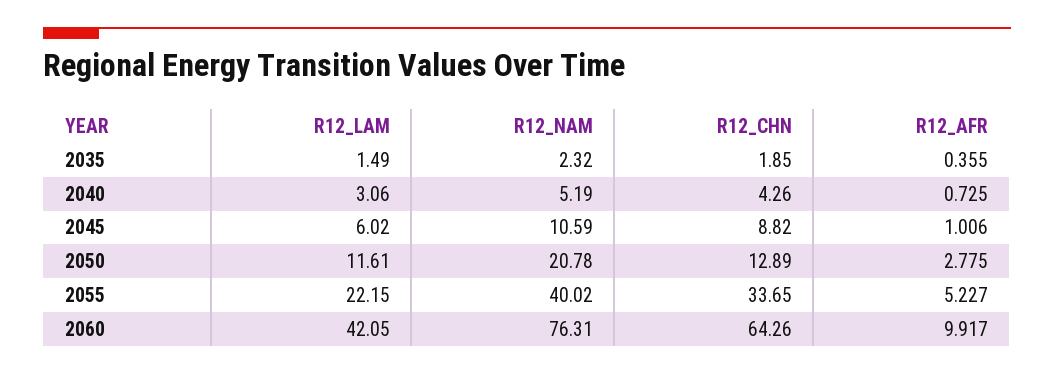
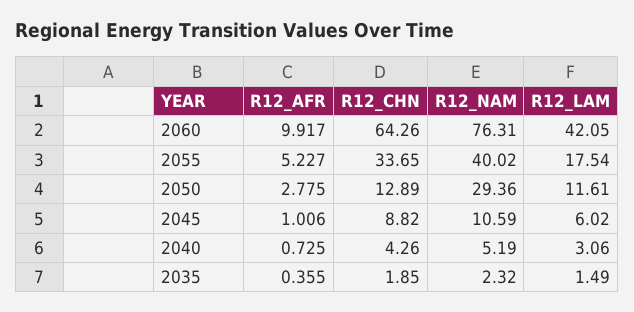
  {
    "R12_LAM": {
      "2035": 1.49,
      "2040": 3.06,
      "2045": 6.02,
      "2050": 11.61,
-     "2055": 22.15,
+     "2055": 17.54,
      "2060": 42.05
    },
    "R12_NAM": {
      "2035": 2.32,
      "2040": 5.19,
      "2045": 10.59,
-     "2050": 20.78,
+     "2050": 29.36,
      "2055": 40.02,
      "2060": 76.31
    },
    "R12_CHN": {
      "2035": 1.85,
      "2040": 4.26,
      "2045": 8.82,
      "2050": 12.89,
      "2055": 33.65,
      "2060": 64.26
    },
    "R12_AFR": {
      "2035": 0.355,
      "2040": 0.725,
      "2045": 1.006,
      "2050": 2.775,
      "2055": 5.227,
      "2060": 9.917
    }
  }

